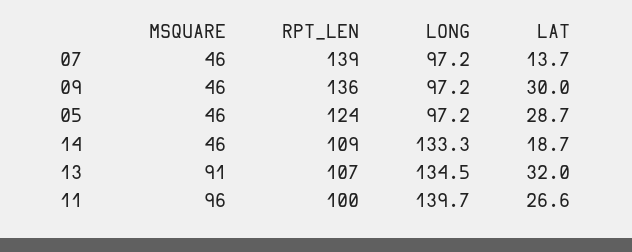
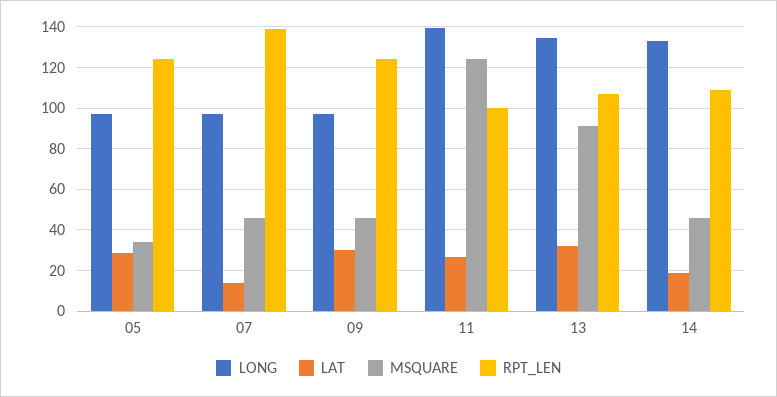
  {
    "MSQUARE": {
      "07": 46,
      "09": 46,
-     "05": 46,
+     "05": 35,
      "14": 46,
      "13": 91,
-     "11": 96
+     "11": 125
    },
    "RPT_LEN": {
      "07": 139,
-     "09": 136,
+     "09": 125,
      "05": 124,
      "14": 109,
      "13": 107,
      "11": 100
    },
    "LONG": {
      "07": 97.2,
      "09": 97.2,
      "05": 97.2,
      "14": 133.3,
      "13": 134.5,
      "11": 139.7
    },
    "LAT": {
      "07": 13.7,
      "09": 30,
      "05": 28.7,
      "14": 18.7,
      "13": 32,
      "11": 26.6
    }
  }

